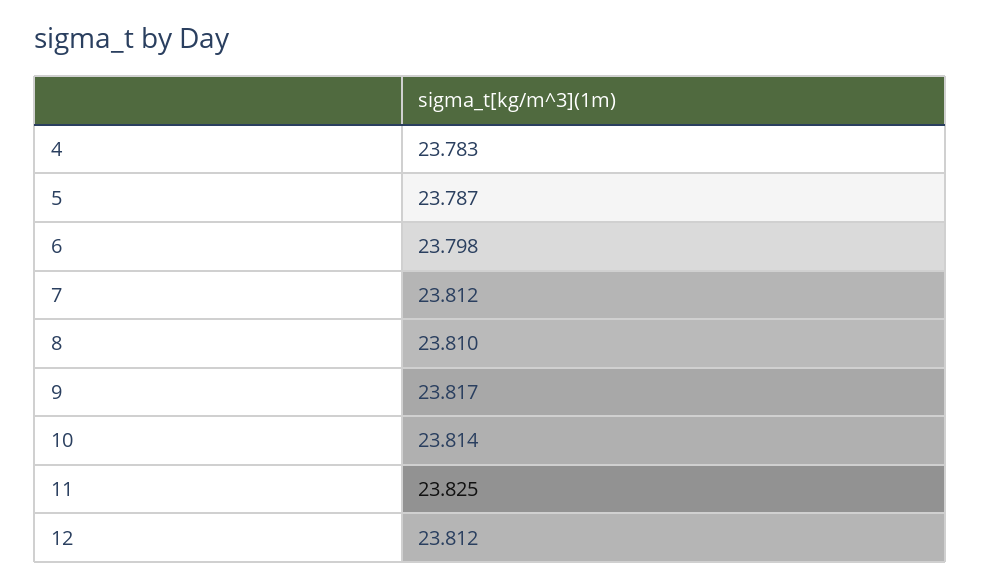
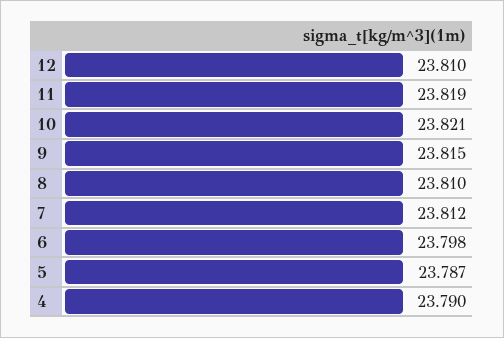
  {
-   "4": 23.783,
+   "4": 23.79,
    "5": 23.787,
    "6": 23.798,
    "7": 23.812,
    "8": 23.81,
-   "9": 23.817,
+   "9": 23.815,
-   "10": 23.814,
+   "10": 23.821,
-   "11": 23.825,
+   "11": 23.819,
-   "12": 23.812
+   "12": 23.81
  }

